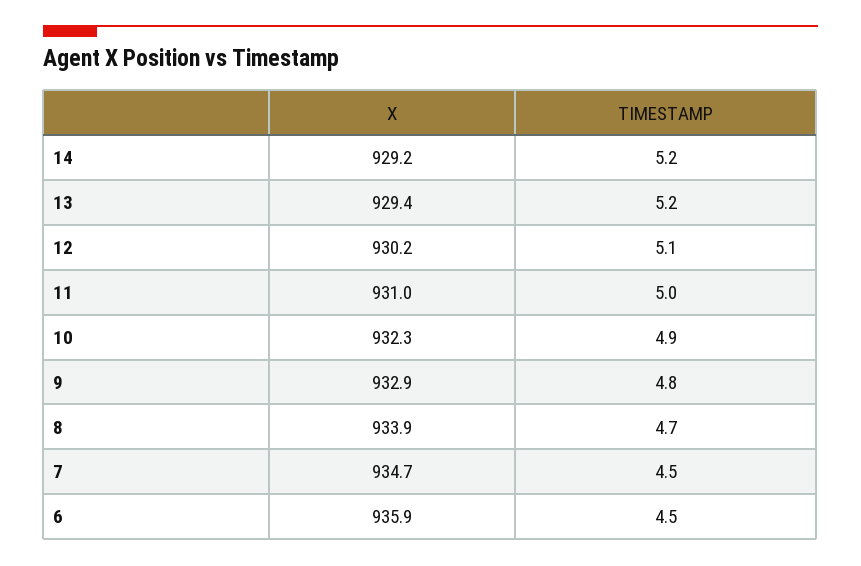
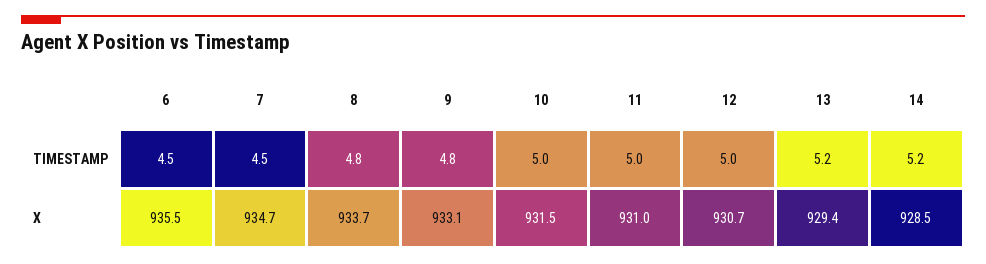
  {
    "X": {
-     "14": 929.2,
+     "14": 928.5,
      "13": 929.4,
-     "12": 930.2,
+     "12": 930.7,
      "11": 931,
-     "10": 932.3,
+     "10": 931.5,
-     "9": 932.9,
+     "9": 933.1,
-     "8": 933.9,
+     "8": 933.7,
      "7": 934.7,
-     "6": 935.9
+     "6": 935.5
    },
    "TIMESTAMP": {
      "14": 5.2,
      "13": 5.2,
-     "12": 5.1,
+     "12": 5,
      "11": 5,
-     "10": 4.9,
+     "10": 5,
      "9": 4.8,
-     "8": 4.7,
+     "8": 4.8,
      "7": 4.5,
      "6": 4.5
    }
  }

